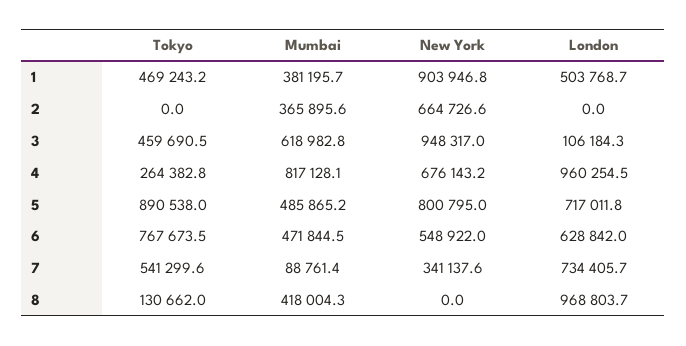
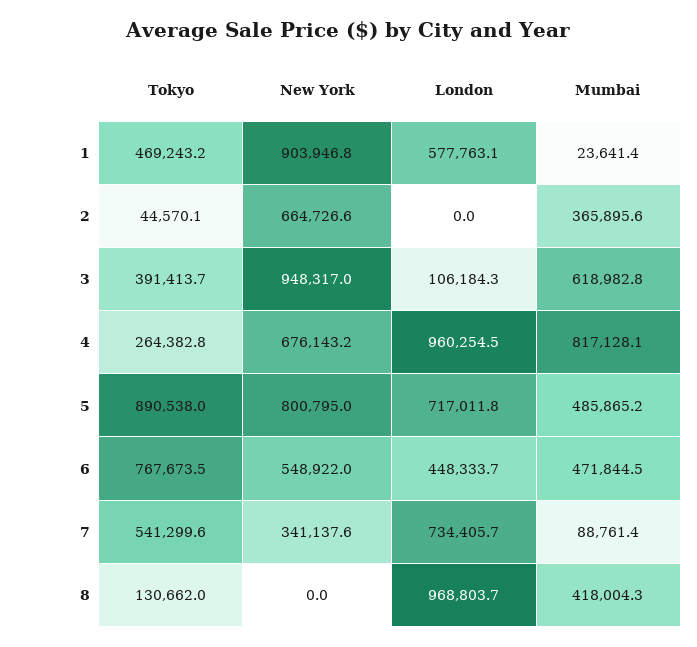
  {
    "Tokyo": {
      "1": 469243.2,
-     "2": 0,
+     "2": 44570.1,
-     "3": 459690.5,
+     "3": 391413.7,
      "4": 264382.8,
      "5": 890538,
      "6": 767673.5,
      "7": 541299.6,
      "8": 130662
    },
    "Mumbai": {
-     "1": 381195.7,
+     "1": 23641.4,
      "2": 365895.6,
      "3": 618982.8,
      "4": 817128.1,
      "5": 485865.2,
      "6": 471844.5,
      "7": 88761.4,
      "8": 418004.3
    },
    "New York": {
      "1": 903946.8,
      "2": 664726.6,
      "3": 948317,
      "4": 676143.2,
      "5": 800795,
      "6": 548922,
      "7": 341137.6,
      "8": 0
    },
    "London": {
-     "1": 503768.7,
+     "1": 577763.1,
      "2": 0,
      "3": 106184.3,
      "4": 960254.5,
      "5": 717011.8,
-     "6": 628842,
+     "6": 448333.7,
      "7": 734405.7,
      "8": 968803.7
    }
  }

